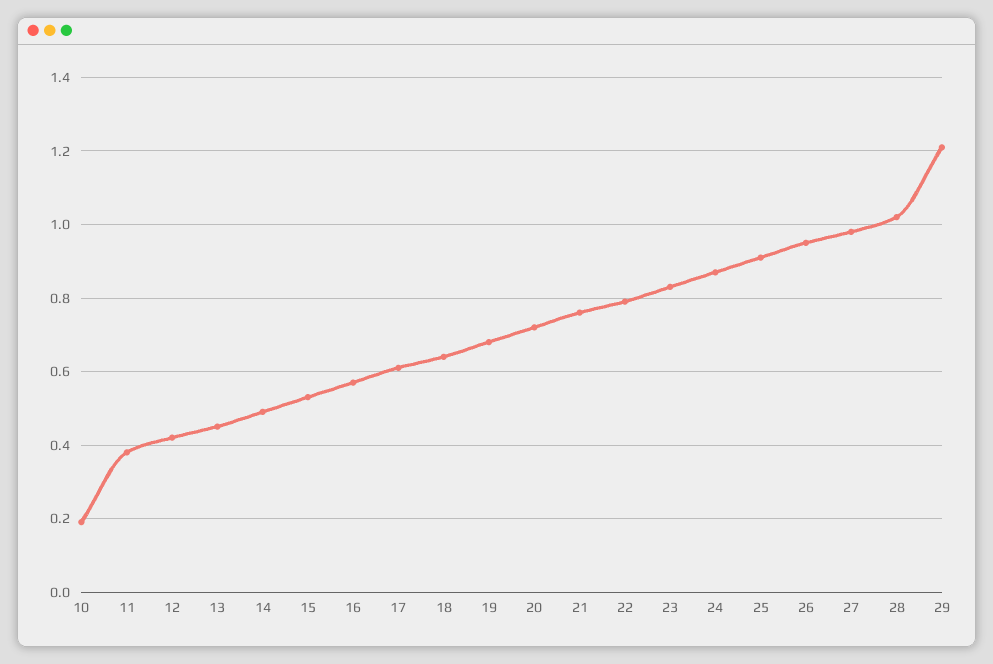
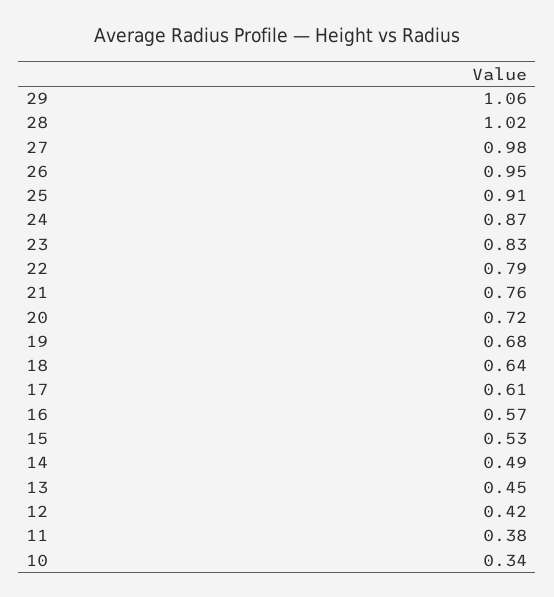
  {
-   "10": 0.2,
+   "10": 0.34,
    "11": 0.38,
    "12": 0.42,
    "13": 0.45,
    "14": 0.49,
    "15": 0.53,
    "16": 0.57,
    "17": 0.61,
    "18": 0.64,
    "19": 0.68,
    "20": 0.72,
    "21": 0.76,
    "22": 0.79,
    "23": 0.83,
    "24": 0.87,
    "25": 0.91,
    "26": 0.95,
    "27": 0.98,
    "28": 1.02,
-   "29": 1.2
+   "29": 1.06
  }

